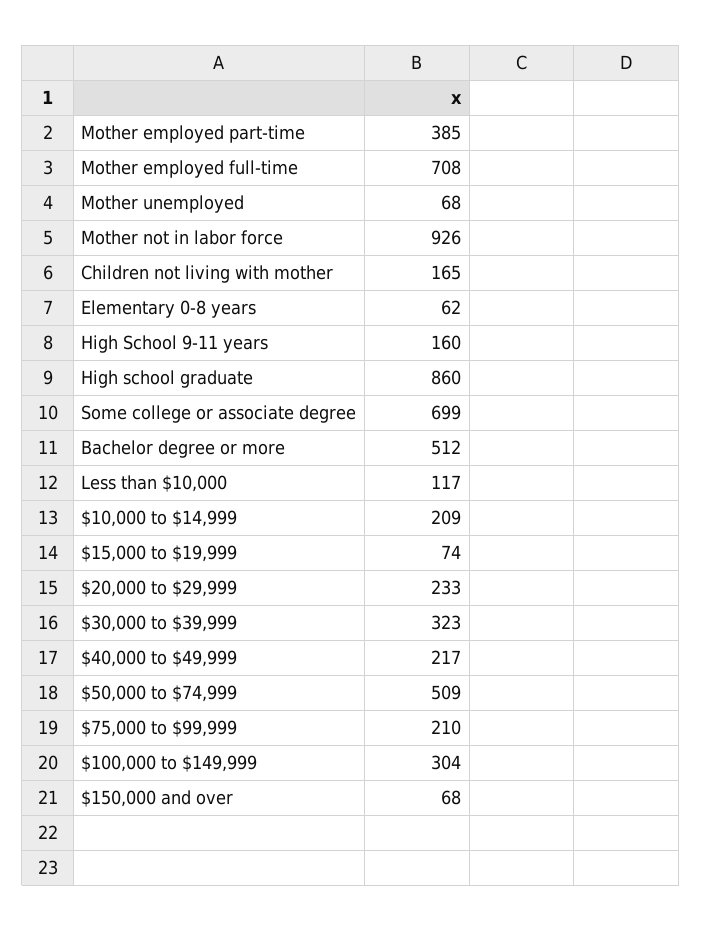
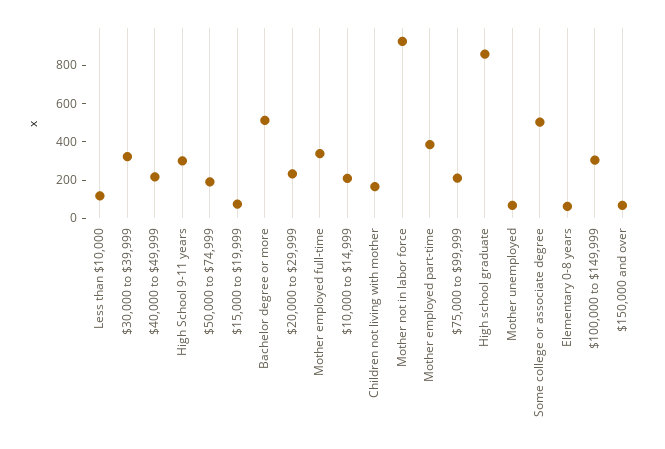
  {
    "Mother employed part-time": 385,
-   "Mother employed full-time": 708,
+   "Mother employed full-time": 350,
    "Mother unemployed": 68,
    "Mother not in labor force": 926,
    "Children not living with mother": 165,
    "Elementary 0-8 years": 62,
-   "High School 9-11 years": 160,
+   "High School 9-11 years": 300,
    "High school graduate": 860,
-   "Some college or associate degree": 699,
+   "Some college or associate degree": 500,
    "Bachelor degree or more": 512,
    "Less than $10,000": 117,
    "$10,000 to $14,999": 209,
    "$15,000 to $19,999": 74,
    "$20,000 to $29,999": 233,
    "$30,000 to $39,999": 323,
    "$40,000 to $49,999": 217,
-   "$50,000 to $74,999": 509,
+   "$50,000 to $74,999": 200,
    "$75,000 to $99,999": 210,
    "$100,000 to $149,999": 304,
    "$150,000 and over": 68
  }

